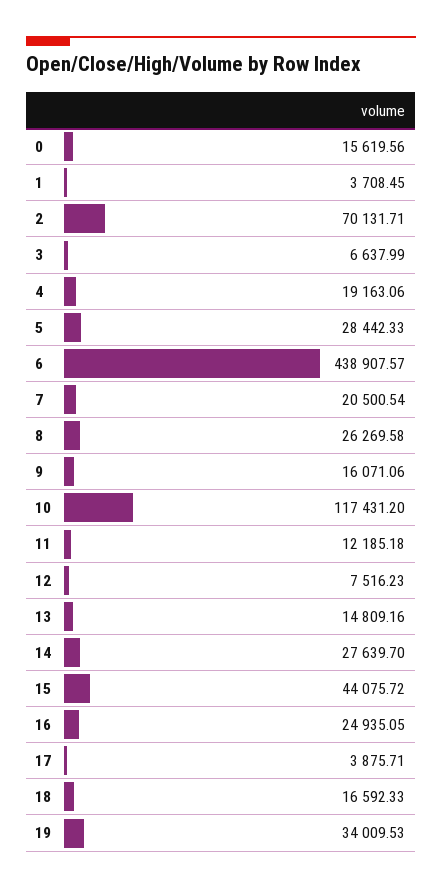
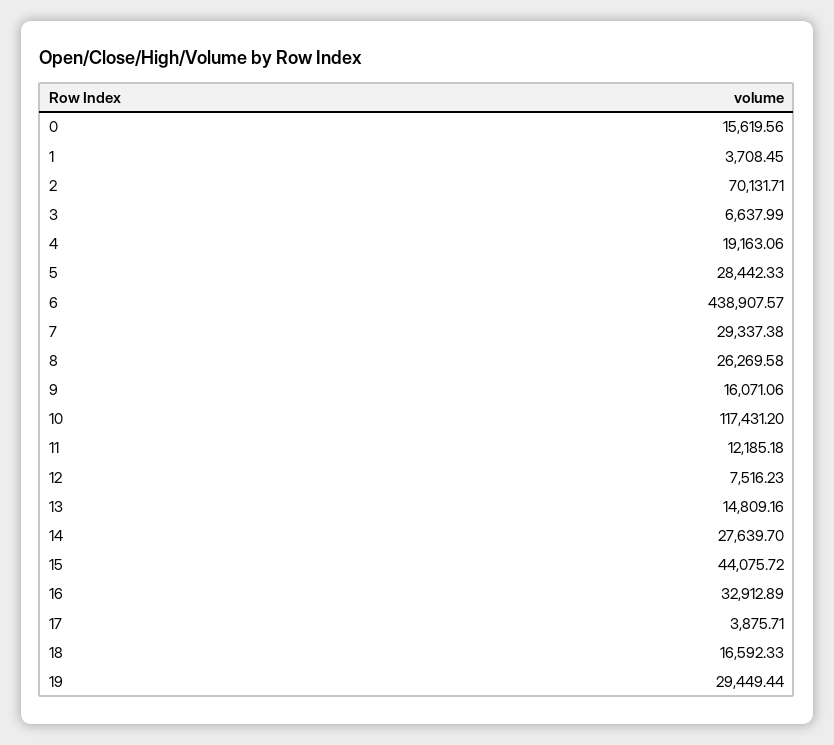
  {
    "0": 15619.56,
    "1": 3708.45,
    "2": 70131.71,
    "3": 6637.99,
    "4": 19163.06,
    "5": 28442.33,
    "6": 438907.57,
-   "7": 20500.54,
+   "7": 29337.38,
    "8": 26269.58,
    "9": 16071.06,
    "10": 117431.2,
    "11": 12185.18,
    "12": 7516.23,
    "13": 14809.16,
    "14": 27639.7,
    "15": 44075.72,
-   "16": 24935.05,
+   "16": 32912.89,
    "17": 3875.71,
    "18": 16592.33,
-   "19": 34009.53
+   "19": 29449.44
  }

